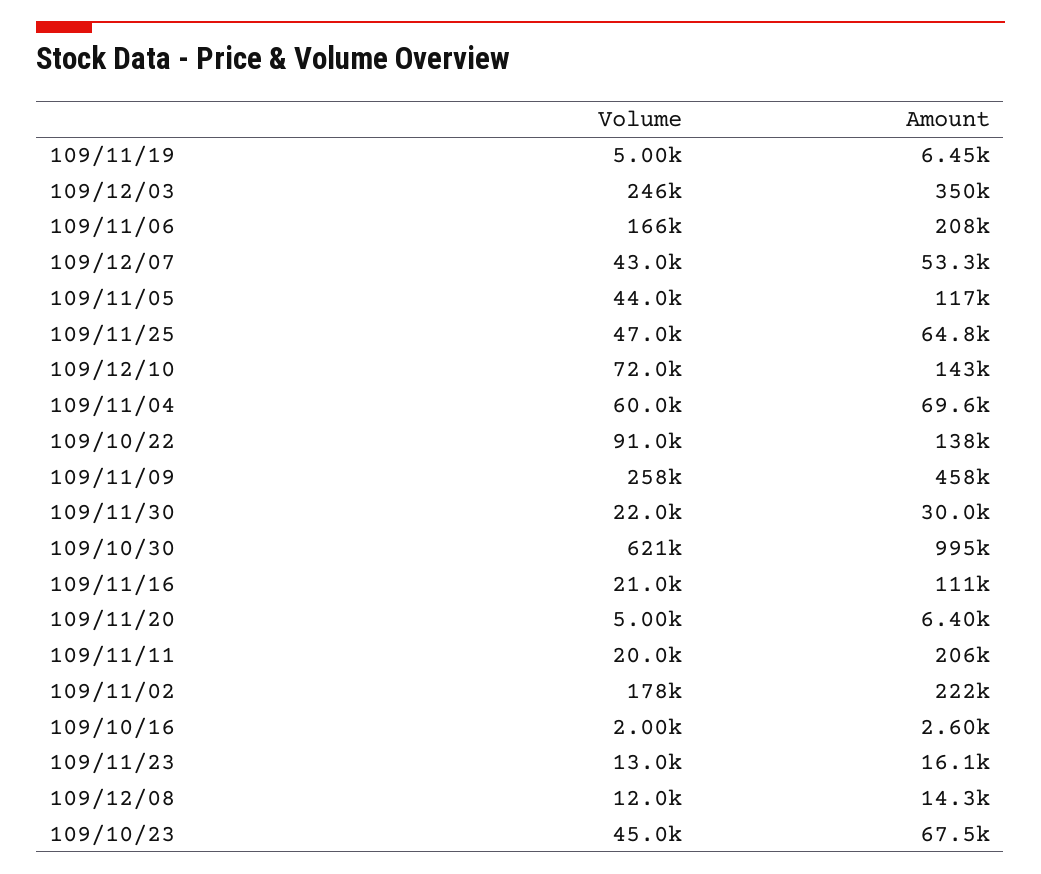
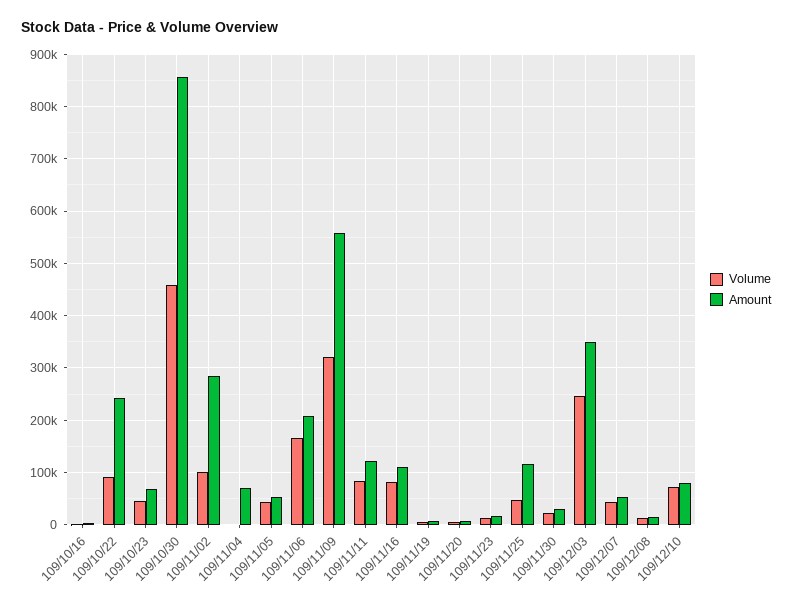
  {
    "Volume": {
      "109/11/19": 5000,
      "109/12/03": 246000,
      "109/11/06": 166000,
      "109/12/07": 43000,
      "109/11/05": 44000,
      "109/11/25": 47000,
      "109/12/10": 72000,
-     "109/11/04": 60000,
+     "109/11/04": 0,
      "109/10/22": 91000,
-     "109/11/09": 258000,
+     "109/11/09": 320000,
      "109/11/30": 22000,
-     "109/10/30": 621000,
+     "109/10/30": 460000,
-     "109/11/16": 21000,
+     "109/11/16": 80000,
      "109/11/20": 5000,
-     "109/11/11": 20000,
+     "109/11/11": 80000,
-     "109/11/02": 178000,
+     "109/11/02": 100000,
      "109/10/16": 2000,
      "109/11/23": 13000,
      "109/12/08": 12000,
      "109/10/23": 45000
    },
    "Amount": {
      "109/11/19": 6450,
      "109/12/03": 350000,
      "109/11/06": 208000,
      "109/12/07": 53300,
-     "109/11/05": 117000,
+     "109/11/05": 60000,
-     "109/11/25": 64800,
+     "109/11/25": 120000,
-     "109/12/10": 143000,
+     "109/12/10": 80000,
      "109/11/04": 69600,
-     "109/10/22": 138000,
+     "109/10/22": 240000,
-     "109/11/09": 458000,
+     "109/11/09": 560000,
      "109/11/30": 30000,
-     "109/10/30": 995000,
+     "109/10/30": 860000,
      "109/11/16": 111000,
      "109/11/20": 6400,
-     "109/11/11": 206000,
+     "109/11/11": 120000,
-     "109/11/02": 222000,
+     "109/11/02": 280000,
      "109/10/16": 2600,
      "109/11/23": 16100,
      "109/12/08": 14300,
      "109/10/23": 67500
    }
  }

